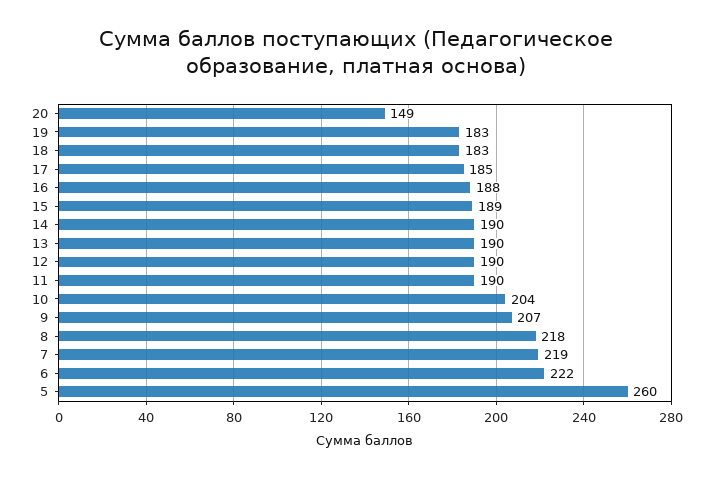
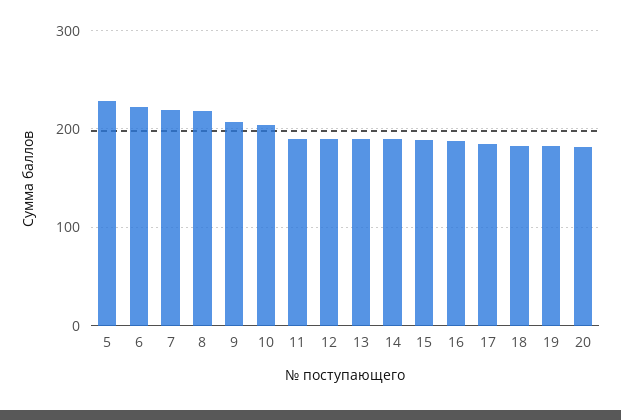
  {
-   "20": 149,
+   "20": 180,
    "19": 183,
    "18": 183,
    "17": 185,
    "16": 188,
    "15": 189,
    "14": 190,
    "13": 190,
    "12": 190,
    "11": 190,
    "10": 204,
    "9": 207,
    "8": 218,
    "7": 219,
    "6": 222,
-   "5": 260
+   "5": 230
  }

